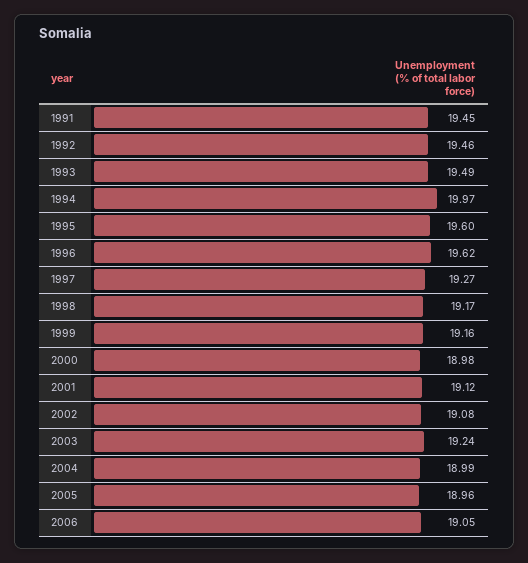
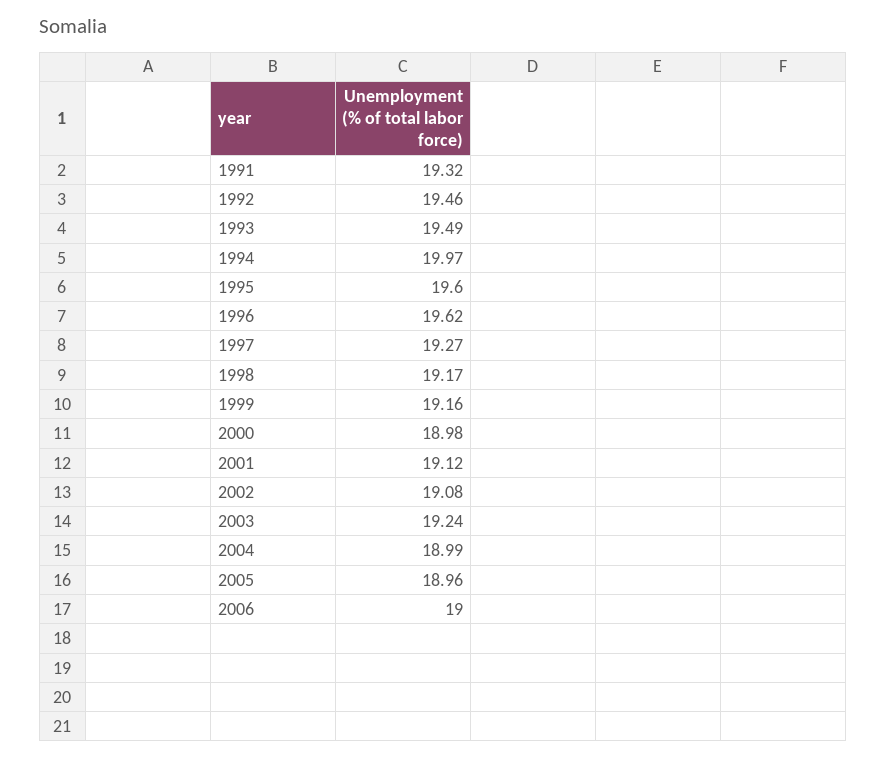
  {
-   "1991": 19.45,
+   "1991": 19.32,
    "1992": 19.46,
    "1993": 19.49,
    "1994": 19.97,
    "1995": 19.6,
    "1996": 19.62,
    "1997": 19.27,
    "1998": 19.17,
    "1999": 19.16,
    "2000": 18.98,
    "2001": 19.12,
    "2002": 19.08,
    "2003": 19.24,
    "2004": 18.99,
    "2005": 18.96,
-   "2006": 19.05
+   "2006": 19
  }

